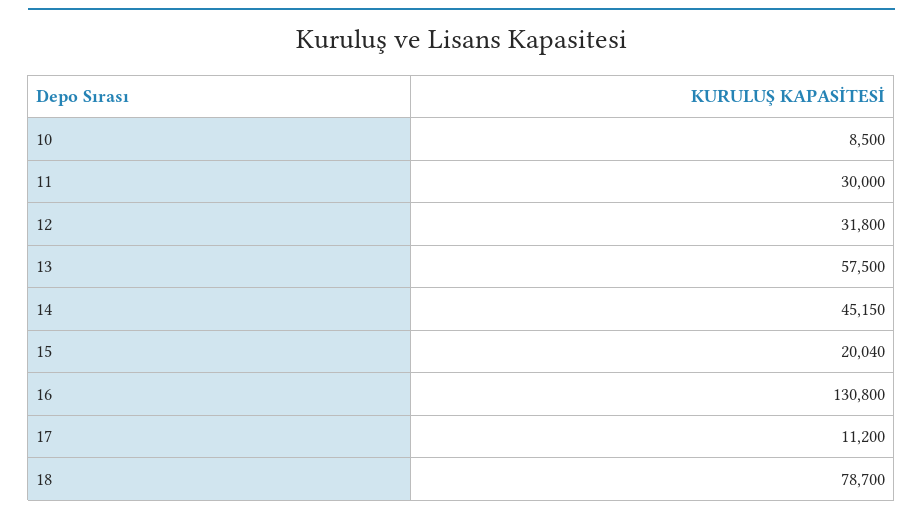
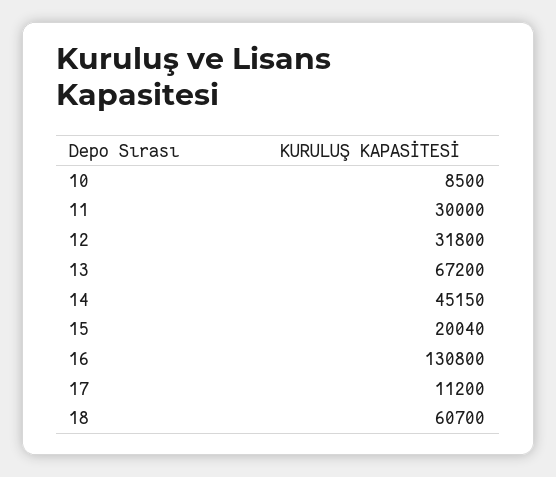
  {
    "10": 8500,
    "11": 30000,
    "12": 31800,
-   "13": 57500,
+   "13": 67200,
    "14": 45150,
    "15": 20040,
    "16": 130800,
    "17": 11200,
-   "18": 78700
+   "18": 60700
  }

